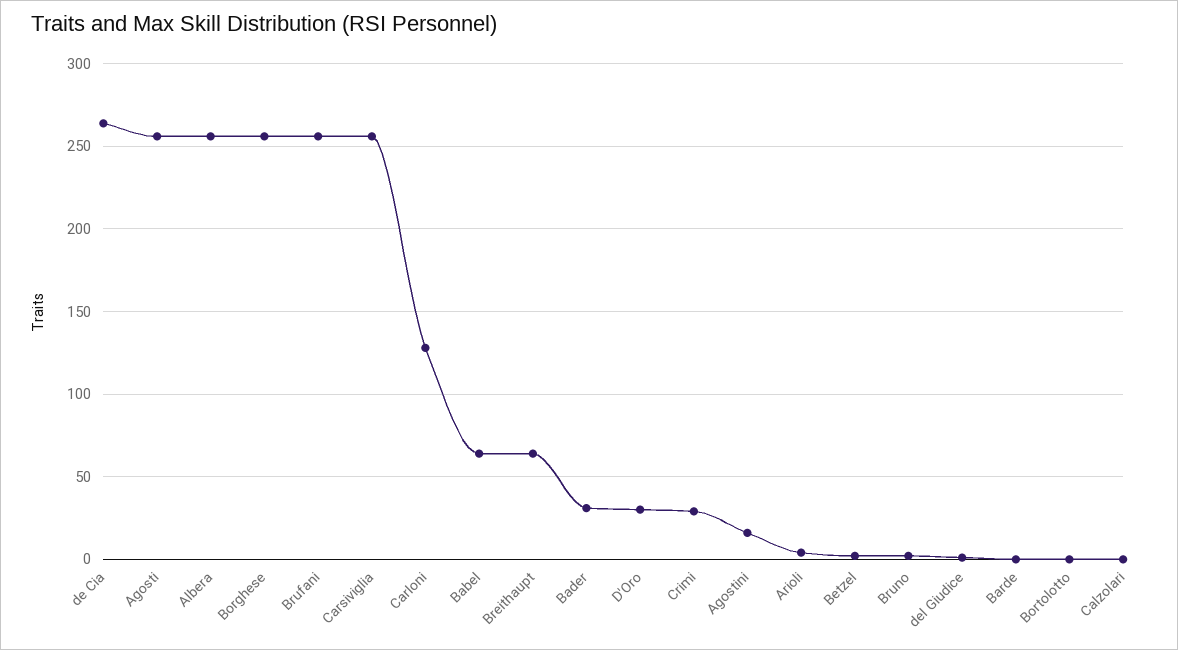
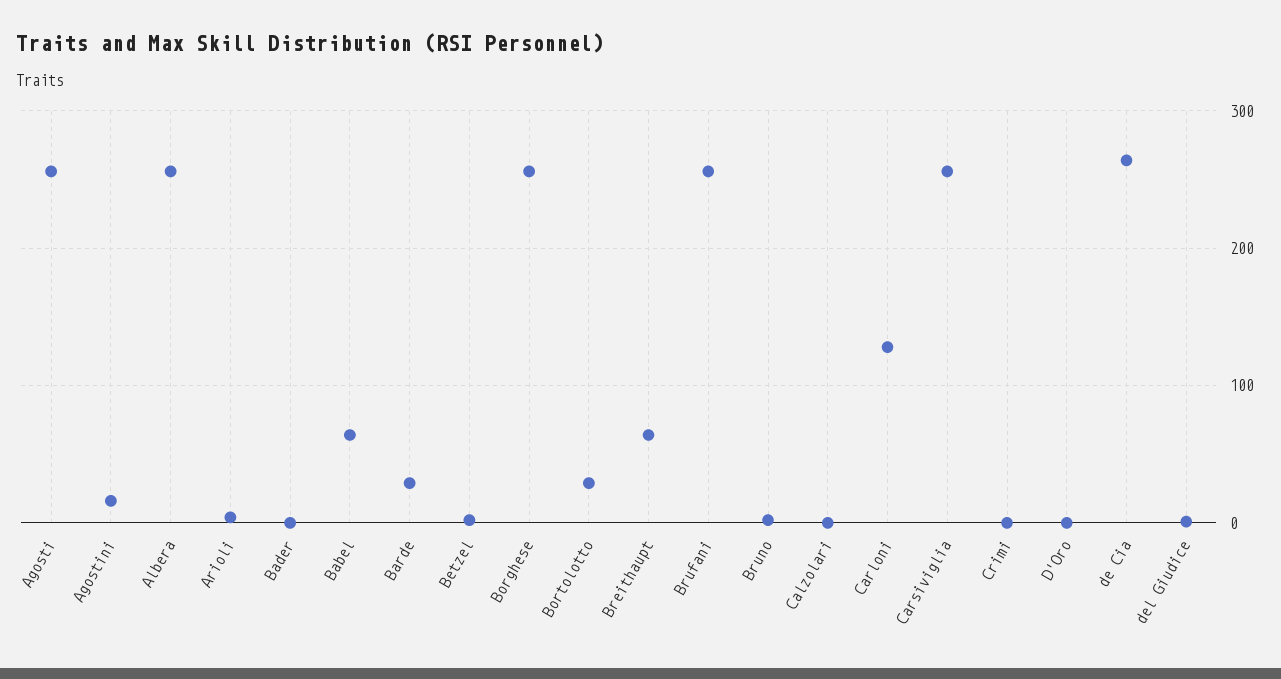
  {
    "de Cia": 265,
    "Agosti": 255,
    "Albera": 255,
    "Borghese": 255,
    "Brufani": 255,
    "Carsiviglia": 255,
    "Carloni": 130,
    "Babel": 65,
    "Breithaupt": 65,
-   "Bader": 30,
+   "Bader": 0,
-   "D'Oro": 30,
+   "D'Oro": 0,
-   "Crimi": 30,
+   "Crimi": 0,
    "Agostini": 15,
    "Arioli": 5,
    "Betzel": 0,
    "Bruno": 0,
    "del Giudice": 0,
-   "Barde": 0,
+   "Barde": 30,
-   "Bortolotto": 0,
+   "Bortolotto": 30,
    "Calzolari": 0
  }

